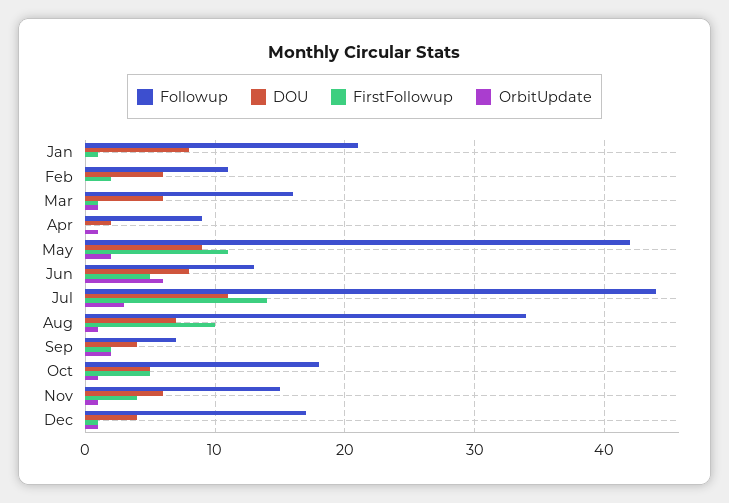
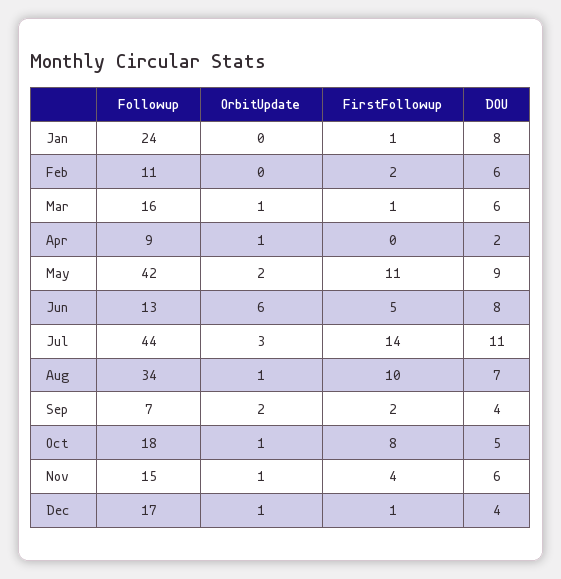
  {
    "Followup": {
-     "Jan": 21,
+     "Jan": 24,
      "Feb": 11,
      "Mar": 16,
      "Apr": 9,
      "May": 42,
      "Jun": 13,
      "Jul": 44,
      "Aug": 34,
      "Sep": 7,
      "Oct": 18,
      "Nov": 15,
      "Dec": 17
    },
    "DOU": {
      "Jan": 8,
      "Feb": 6,
      "Mar": 6,
      "Apr": 2,
      "May": 9,
      "Jun": 8,
      "Jul": 11,
      "Aug": 7,
      "Sep": 4,
      "Oct": 5,
      "Nov": 6,
      "Dec": 4
    },
    "FirstFollowup": {
      "Jan": 1,
      "Feb": 2,
      "Mar": 1,
      "Apr": 0,
      "May": 11,
      "Jun": 5,
      "Jul": 14,
      "Aug": 10,
      "Sep": 2,
-     "Oct": 5,
+     "Oct": 8,
      "Nov": 4,
      "Dec": 1
    },
    "OrbitUpdate": {
      "Jan": 0,
      "Feb": 0,
      "Mar": 1,
      "Apr": 1,
      "May": 2,
      "Jun": 6,
      "Jul": 3,
      "Aug": 1,
      "Sep": 2,
      "Oct": 1,
      "Nov": 1,
      "Dec": 1
    }
  }

